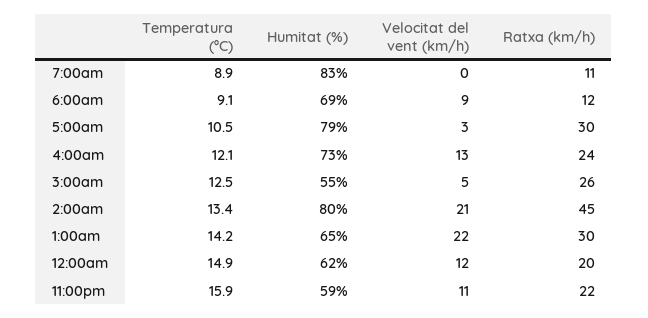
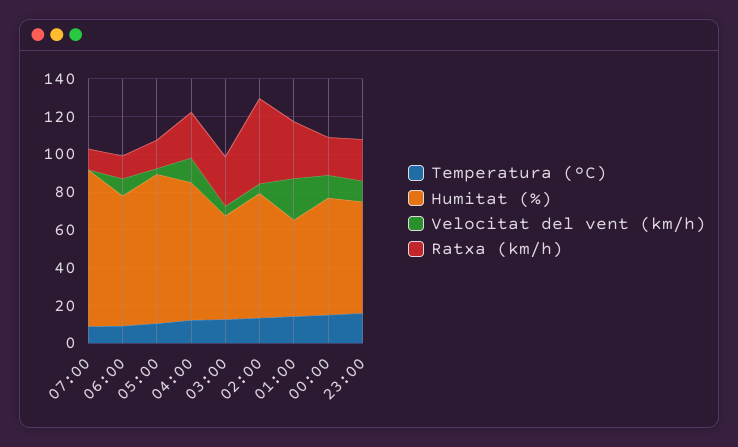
  {
    "Temperatura (ºC)": {
      "7:00am": 8.9,
      "6:00am": 9.1,
      "5:00am": 10.5,
      "4:00am": 12.1,
      "3:00am": 12.5,
      "2:00am": 13.4,
      "1:00am": 14.2,
      "12:00am": 14.9,
      "11:00pm": 15.9
    },
    "Humitat (%)": {
      "7:00am": 83,
      "6:00am": 69,
      "5:00am": 79,
      "4:00am": 73,
      "3:00am": 55,
-     "2:00am": 80,
+     "2:00am": 65,
-     "1:00am": 65,
+     "1:00am": 50,
      "12:00am": 62,
      "11:00pm": 59
    },
    "Velocitat del vent (km/h)": {
      "7:00am": 0,
      "6:00am": 9,
      "5:00am": 3,
      "4:00am": 13,
      "3:00am": 5,
-     "2:00am": 21,
+     "2:00am": 5,
      "1:00am": 22,
      "12:00am": 12,
      "11:00pm": 11
    },
    "Ratxa (km/h)": {
      "7:00am": 11,
      "6:00am": 12,
-     "5:00am": 30,
+     "5:00am": 15,
      "4:00am": 24,
      "3:00am": 26,
      "2:00am": 45,
      "1:00am": 30,
      "12:00am": 20,
      "11:00pm": 22
    }
  }

